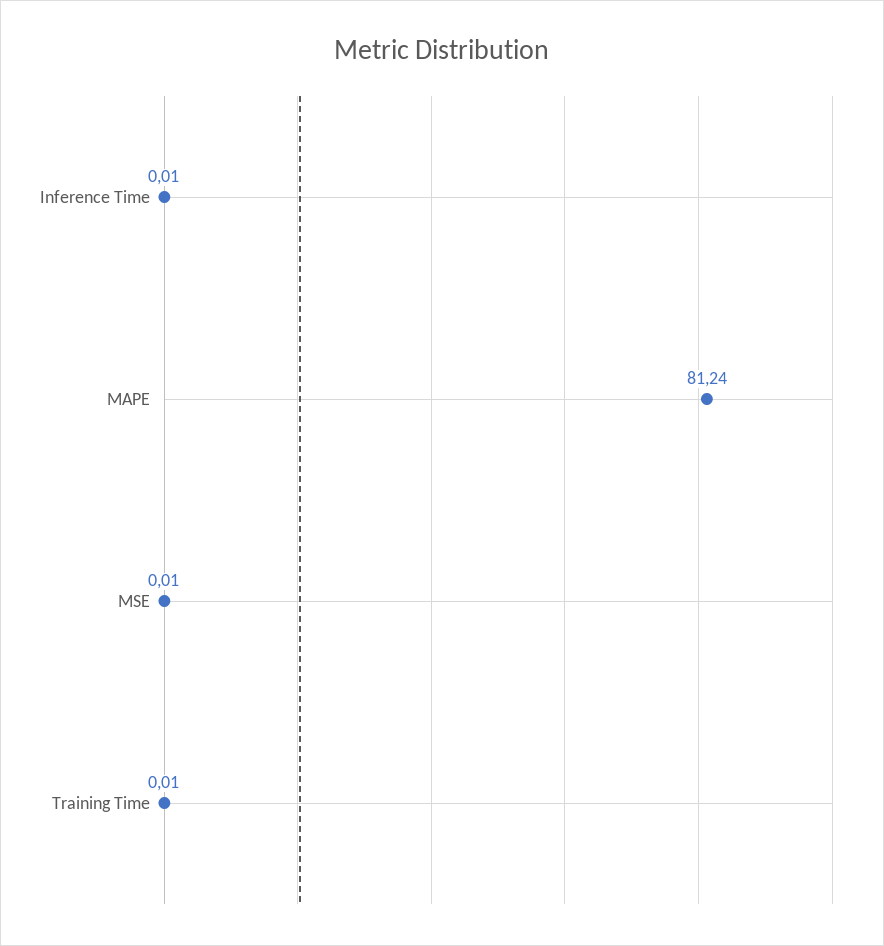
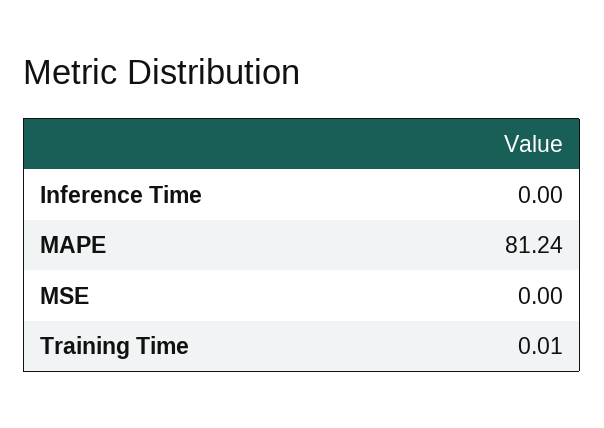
  {
-   "Inference Time": 0.01,
+   "Inference Time": 0,
    "MAPE": 81.24,
-   "MSE": 0.01,
+   "MSE": 0,
    "Training Time": 0.01
  }

